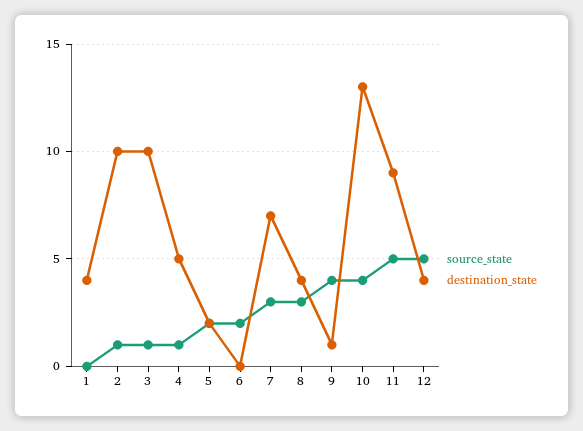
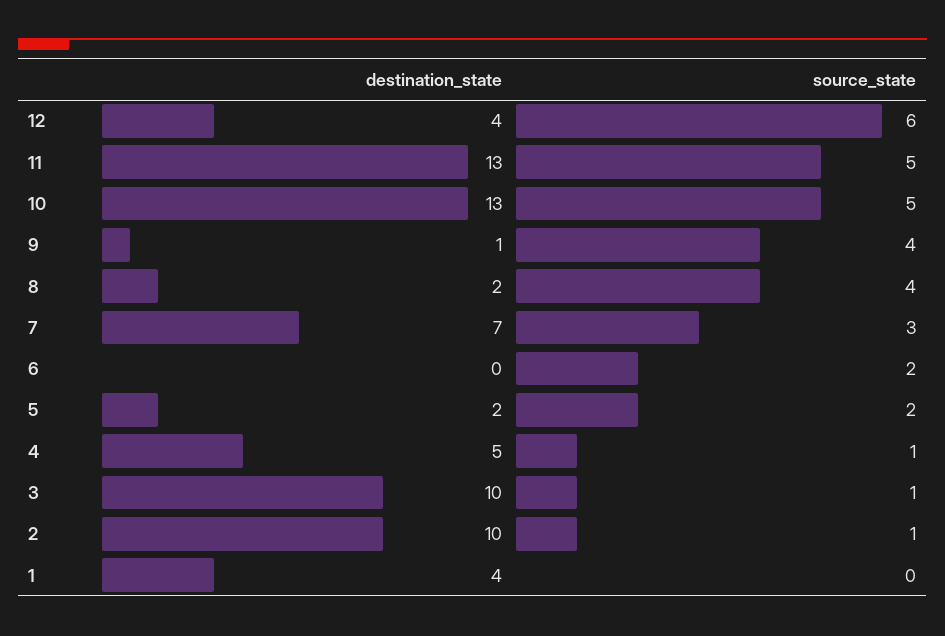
  {
    "source_state": {
      "1": 0,
      "2": 1,
      "3": 1,
      "4": 1,
      "5": 2,
      "6": 2,
      "7": 3,
-     "8": 3,
+     "8": 4,
      "9": 4,
-     "10": 4,
+     "10": 5,
      "11": 5,
-     "12": 5
+     "12": 6
    },
    "destination_state": {
      "1": 4,
      "2": 10,
      "3": 10,
      "4": 5,
      "5": 2,
      "6": 0,
      "7": 7,
-     "8": 4,
+     "8": 2,
      "9": 1,
      "10": 13,
-     "11": 9,
+     "11": 13,
      "12": 4
    }
  }

